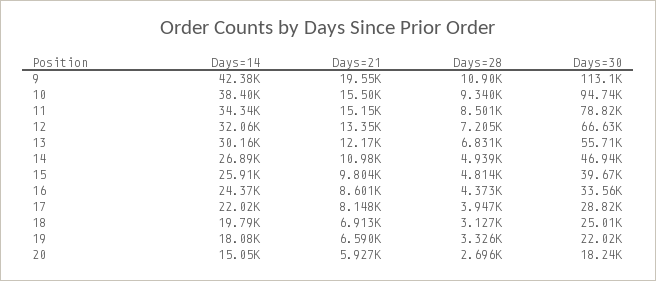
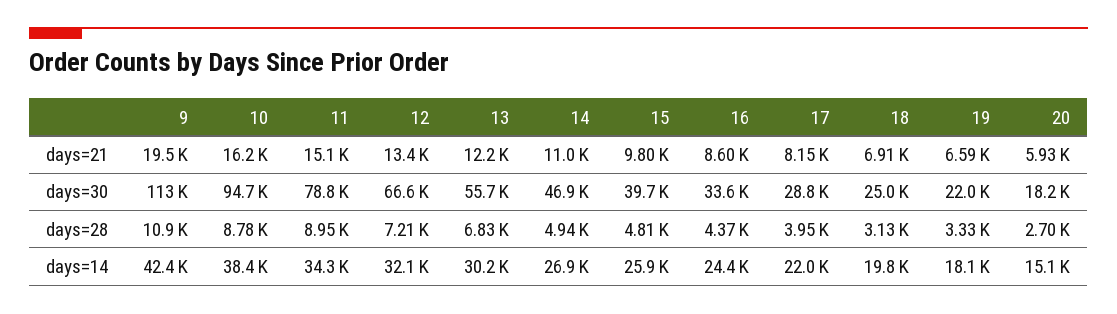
  {
    "Days=14": {
      "9": 42380,
      "10": 38400,
      "11": 34340,
      "12": 32060,
      "13": 30160,
      "14": 26890,
      "15": 25910,
      "16": 24370,
      "17": 22020,
      "18": 19790,
      "19": 18080,
      "20": 15050
    },
    "Days=21": {
      "9": 19550,
-     "10": 15500,
+     "10": 16200,
      "11": 15150,
      "12": 13350,
      "13": 12170,
      "14": 10980,
      "15": 9804,
      "16": 8601,
      "17": 8148,
      "18": 6913,
      "19": 6590,
      "20": 5927
    },
    "Days=28": {
      "9": 10900,
-     "10": 9340,
+     "10": 8780,
-     "11": 8501,
+     "11": 8950,
      "12": 7205,
      "13": 6831,
      "14": 4939,
      "15": 4814,
      "16": 4373,
      "17": 3947,
      "18": 3127,
      "19": 3326,
      "20": 2696
    },
    "Days=30": {
      "9": 113100,
      "10": 94740,
      "11": 78820,
      "12": 66630,
      "13": 55710,
      "14": 46940,
      "15": 39670,
      "16": 33560,
      "17": 28820,
      "18": 25010,
      "19": 22020,
      "20": 18240
    }
  }

